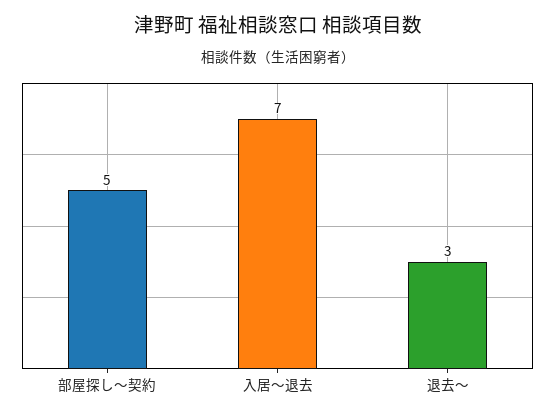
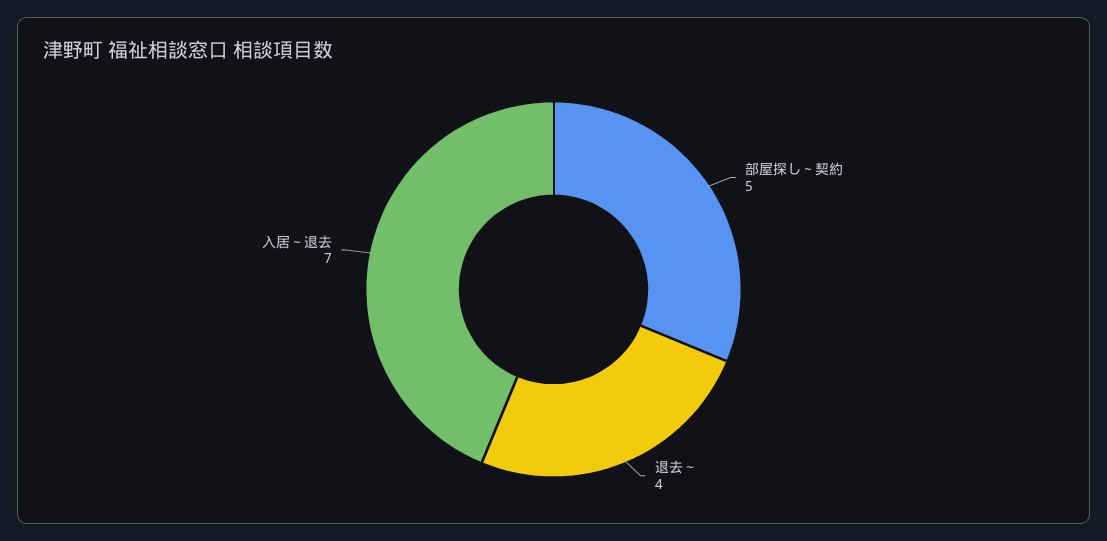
  {
    "部屋探し～契約": 5,
    "入居～退去": 7,
-   "退去～": 3
+   "退去～": 4
  }

